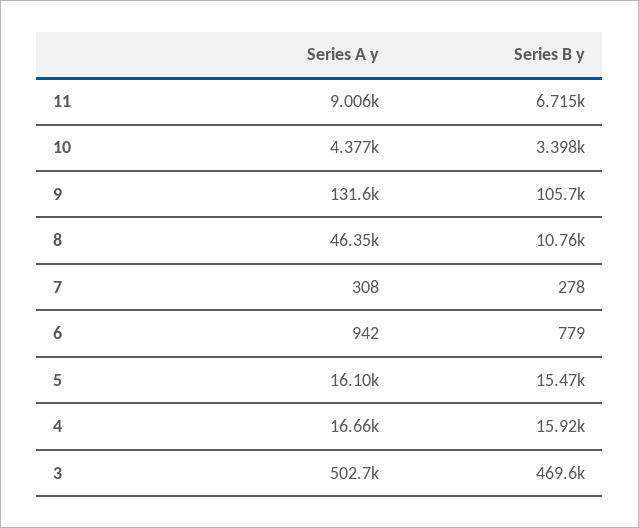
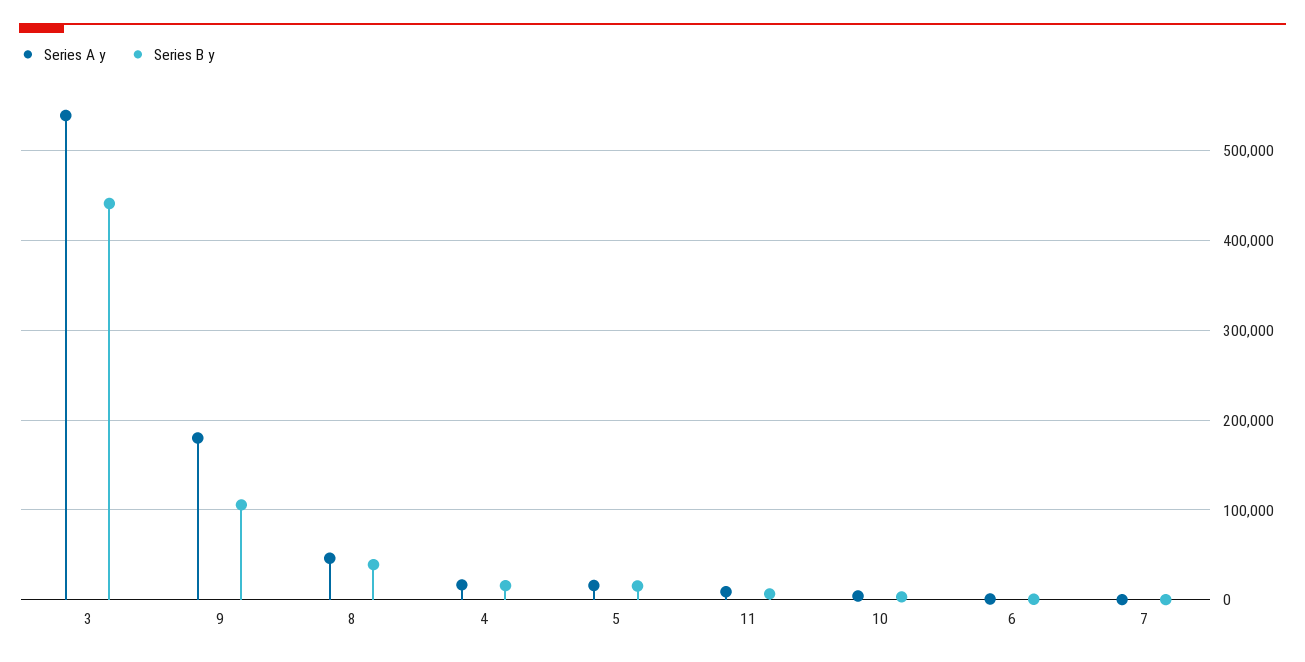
  {
    "Series A y": {
      "11": 9006,
      "10": 4377,
-     "9": 131600,
+     "9": 180000,
      "8": 46350,
      "7": 308,
      "6": 942,
      "5": 16100,
      "4": 16660,
-     "3": 502700
+     "3": 540000
    },
    "Series B y": {
      "11": 6715,
      "10": 3398,
      "9": 105700,
-     "8": 10760,
+     "8": 40000,
      "7": 278,
      "6": 779,
      "5": 15470,
      "4": 15920,
-     "3": 469600
+     "3": 440000
    }
  }

